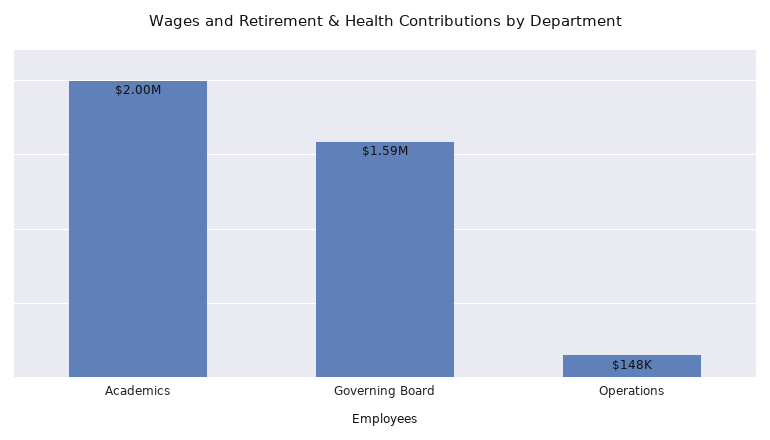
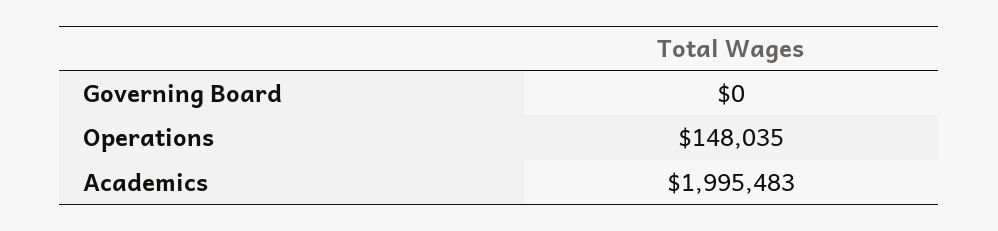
  {
    "Academics": 1995483,
-   "Governing Board": 1590000,
+   "Governing Board": 0,
    "Operations": 148035
  }

